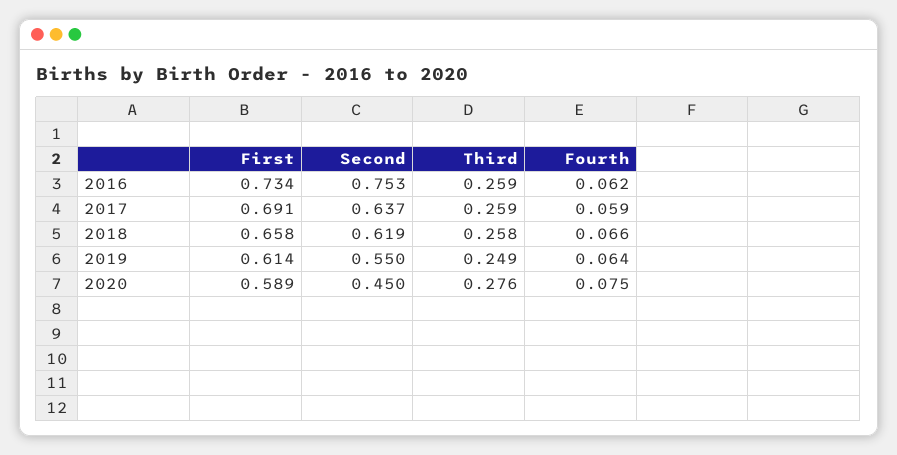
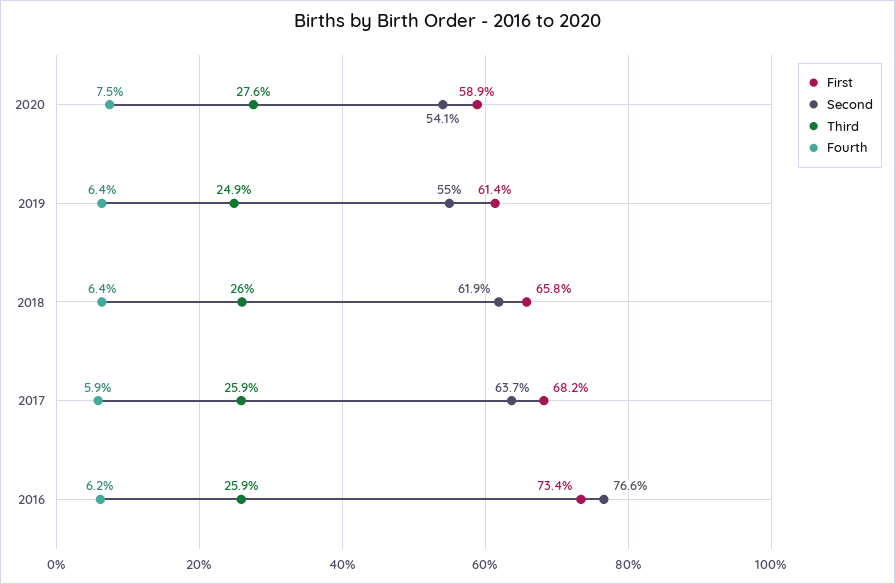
  {
    "First": {
      "2016": 0.734,
-     "2017": 0.691,
+     "2017": 0.682,
      "2018": 0.658,
      "2019": 0.614,
      "2020": 0.589
    },
    "Second": {
-     "2016": 0.753,
+     "2016": 0.766,
      "2017": 0.637,
      "2018": 0.619,
      "2019": 0.55,
-     "2020": 0.45
+     "2020": 0.541
    },
    "Third": {
      "2016": 0.259,
      "2017": 0.259,
-     "2018": 0.258,
+     "2018": 0.26,
      "2019": 0.249,
      "2020": 0.276
    },
    "Fourth": {
      "2016": 0.062,
      "2017": 0.059,
-     "2018": 0.066,
+     "2018": 0.064,
      "2019": 0.064,
      "2020": 0.075
    }
  }

